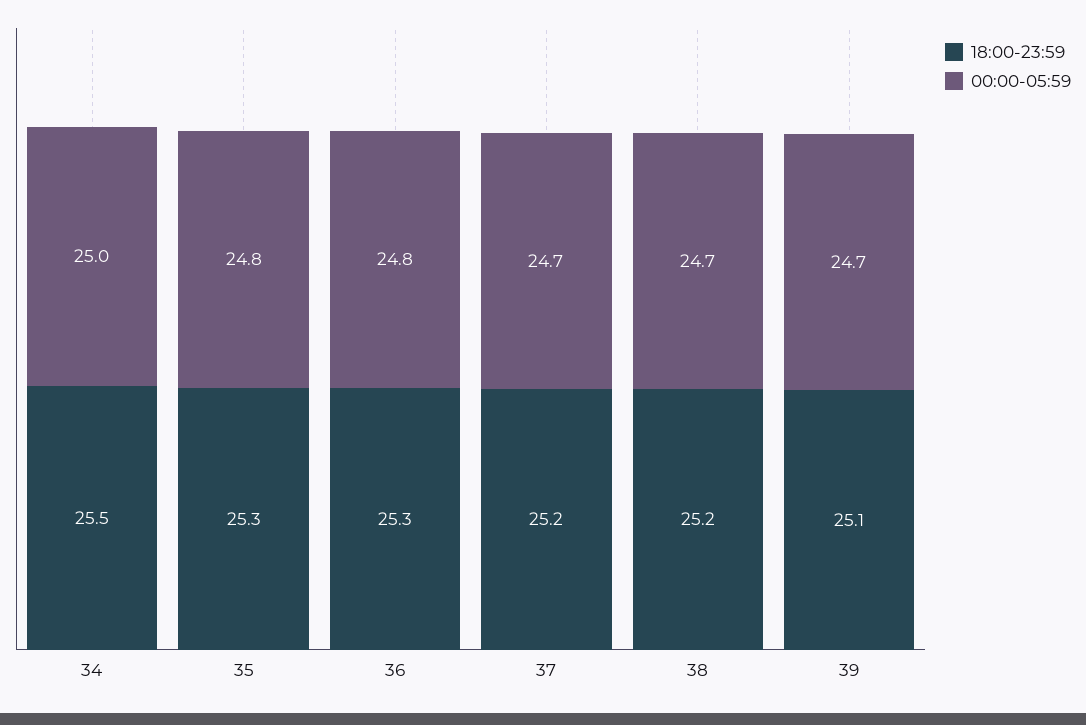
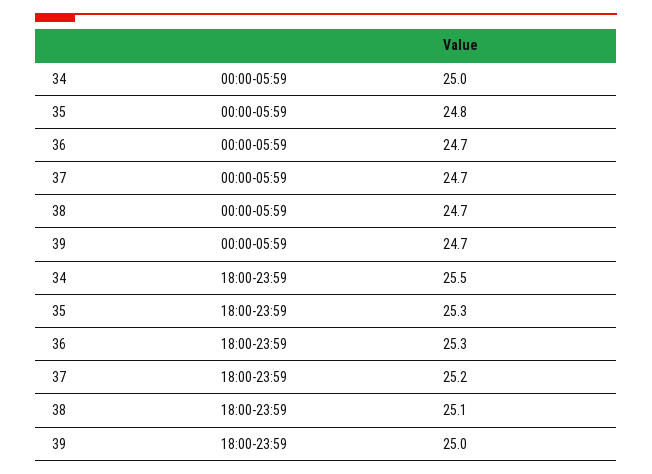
  {
    "18:00-23:59": {
      "34": 25.5,
      "35": 25.3,
      "36": 25.3,
      "37": 25.2,
-     "38": 25.2,
+     "38": 25.1,
-     "39": 25.1
+     "39": 25
    },
    "00:00-05:59": {
      "34": 25,
      "35": 24.8,
-     "36": 24.8,
+     "36": 24.7,
      "37": 24.7,
      "38": 24.7,
      "39": 24.7
    }
  }

